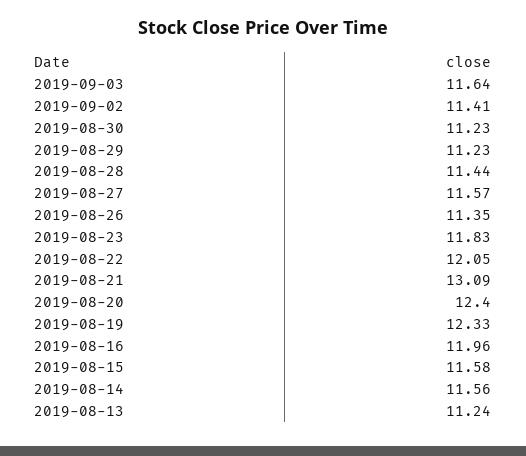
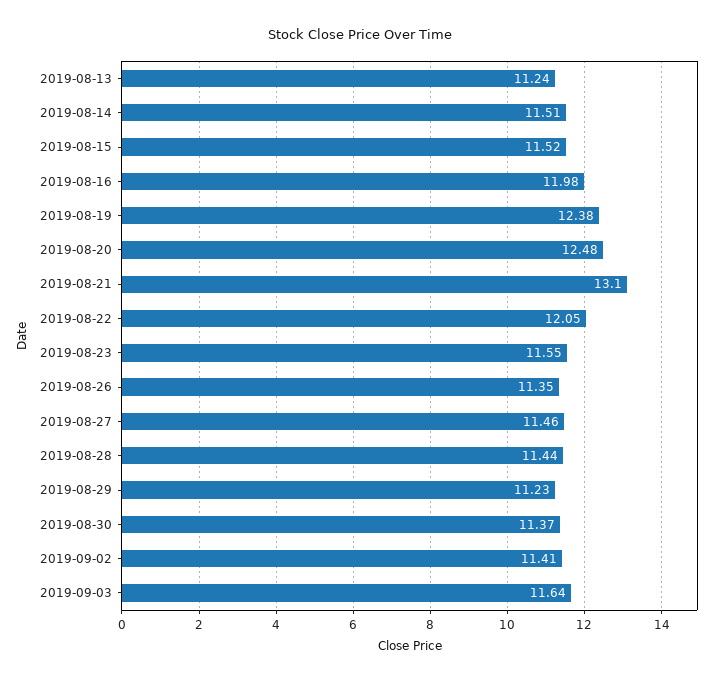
  {
    "2019-09-03": 11.64,
    "2019-09-02": 11.41,
-   "2019-08-30": 11.23,
+   "2019-08-30": 11.37,
    "2019-08-29": 11.23,
    "2019-08-28": 11.44,
-   "2019-08-27": 11.57,
+   "2019-08-27": 11.46,
    "2019-08-26": 11.35,
-   "2019-08-23": 11.83,
+   "2019-08-23": 11.55,
    "2019-08-22": 12.05,
-   "2019-08-21": 13.09,
+   "2019-08-21": 13.1,
-   "2019-08-20": 12.4,
+   "2019-08-20": 12.48,
-   "2019-08-19": 12.33,
+   "2019-08-19": 12.38,
-   "2019-08-16": 11.96,
+   "2019-08-16": 11.98,
-   "2019-08-15": 11.58,
+   "2019-08-15": 11.52,
-   "2019-08-14": 11.56,
+   "2019-08-14": 11.51,
    "2019-08-13": 11.24
  }

